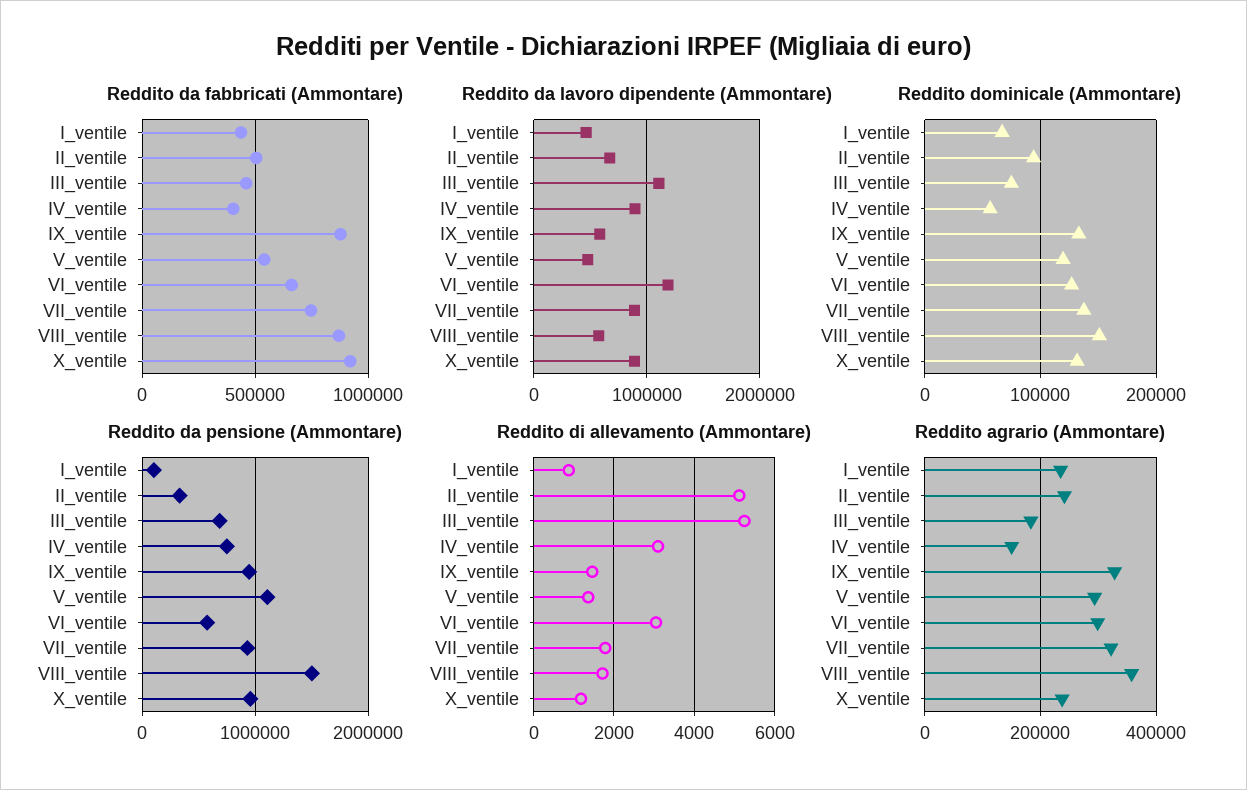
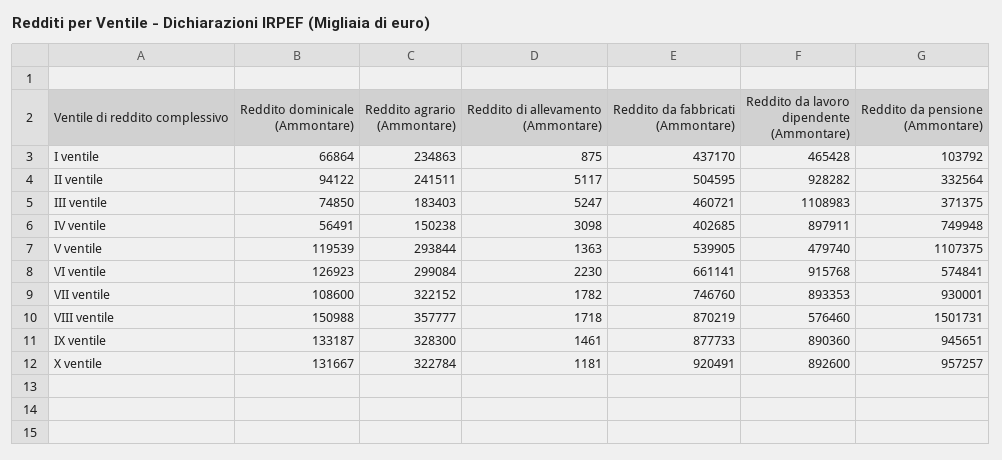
  {
    "Reddito da fabbricati (Ammontare)": {
      "I_ventile": 437170,
      "II_ventile": 504595,
      "III_ventile": 460721,
      "IV_ventile": 402685,
      "IX_ventile": 877733,
      "V_ventile": 539905,
      "VI_ventile": 661141,
      "VII_ventile": 746760,
      "VIII_ventile": 870219,
      "X_ventile": 920491
    },
    "Reddito da lavoro dipendente (Ammontare)": {
      "I_ventile": 465428,
-     "II_ventile": 700000,
+     "II_ventile": 928282,
      "III_ventile": 1108983,
      "IV_ventile": 897911,
-     "IX_ventile": 600000,
+     "IX_ventile": 890360,
      "V_ventile": 479740,
-     "VI_ventile": 1200000,
+     "VI_ventile": 915768,
      "VII_ventile": 893353,
      "VIII_ventile": 576460,
      "X_ventile": 892600
    },
    "Reddito dominicale (Ammontare)": {
      "I_ventile": 66864,
      "II_ventile": 94122,
      "III_ventile": 74850,
      "IV_ventile": 56491,
      "IX_ventile": 133187,
      "V_ventile": 119539,
      "VI_ventile": 126923,
-     "VII_ventile": 140000,
+     "VII_ventile": 108600,
      "VIII_ventile": 150988,
      "X_ventile": 131667
    },
    "Reddito da pensione (Ammontare)": {
      "I_ventile": 103792,
      "II_ventile": 332564,
-     "III_ventile": 700000,
+     "III_ventile": 371375,
      "IV_ventile": 749948,
      "IX_ventile": 945651,
      "V_ventile": 1107375,
      "VI_ventile": 574841,
      "VII_ventile": 930001,
      "VIII_ventile": 1501731,
      "X_ventile": 957257
    },
    "Reddito di allevamento (Ammontare)": {
      "I_ventile": 875,
      "II_ventile": 5117,
      "III_ventile": 5247,
      "IV_ventile": 3098,
      "IX_ventile": 1461,
      "V_ventile": 1363,
-     "VI_ventile": 3000,
+     "VI_ventile": 2230,
      "VII_ventile": 1782,
      "VIII_ventile": 1718,
      "X_ventile": 1181
    },
    "Reddito agrario (Ammontare)": {
      "I_ventile": 234863,
      "II_ventile": 241511,
      "III_ventile": 183403,
      "IV_ventile": 150238,
      "IX_ventile": 328300,
      "V_ventile": 293844,
      "VI_ventile": 299084,
      "VII_ventile": 322152,
      "VIII_ventile": 357777,
-     "X_ventile": 240000
+     "X_ventile": 322784
    }
  }

